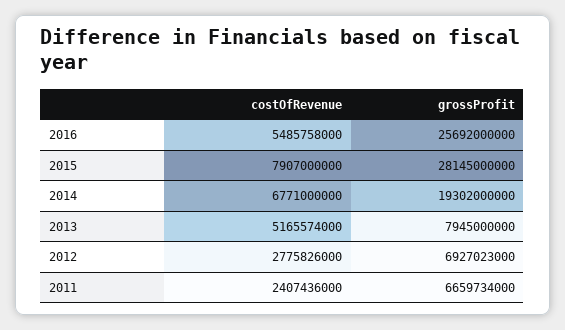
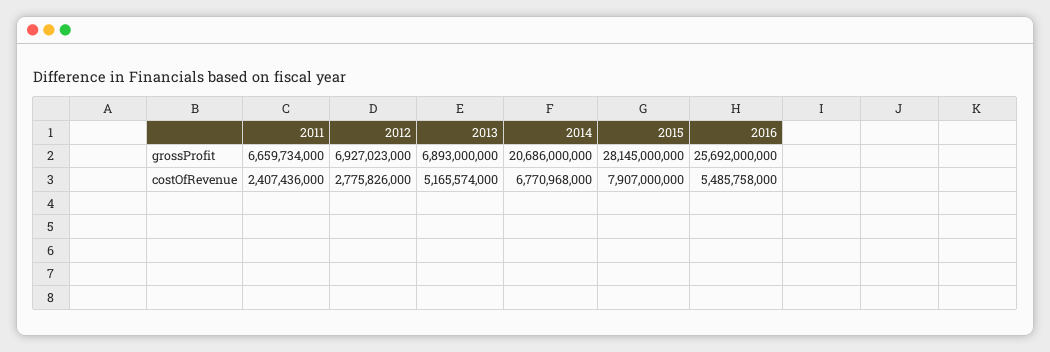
  {
    "costOfRevenue": {
      "2016": 5485758000,
      "2015": 7907000000,
-     "2014": 6771000000,
+     "2014": 6770968000,
      "2013": 5165574000,
      "2012": 2775826000,
      "2011": 2407436000
    },
    "grossProfit": {
      "2016": 25692000000,
      "2015": 28145000000,
-     "2014": 19302000000,
+     "2014": 20686000000,
-     "2013": 7945000000,
+     "2013": 6893000000,
      "2012": 6927023000,
      "2011": 6659734000
    }
  }

